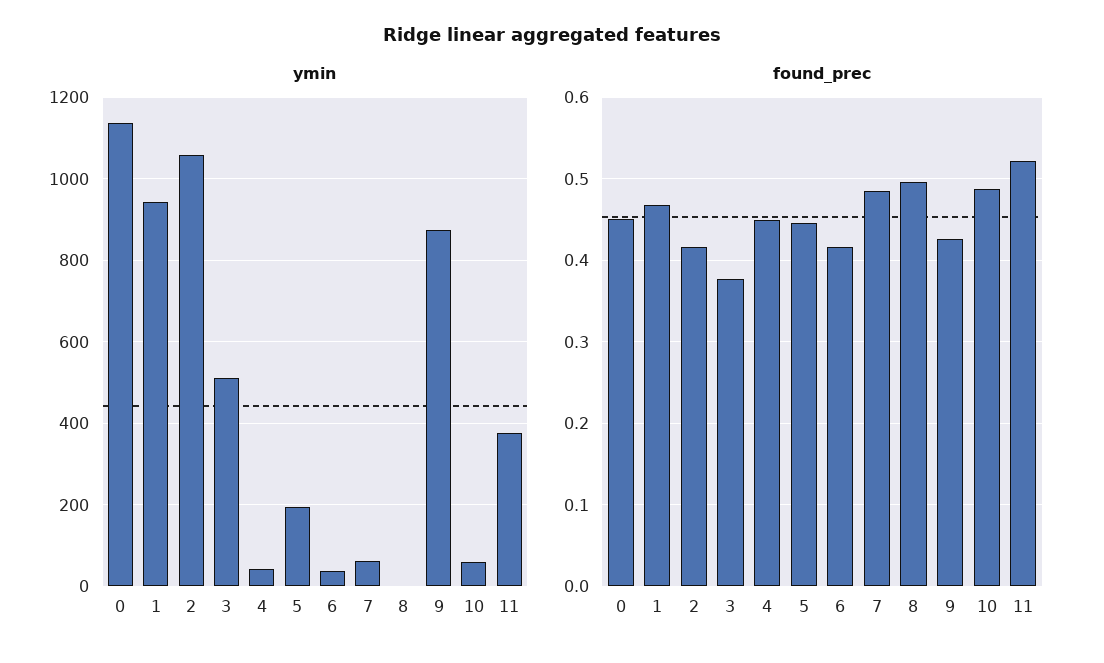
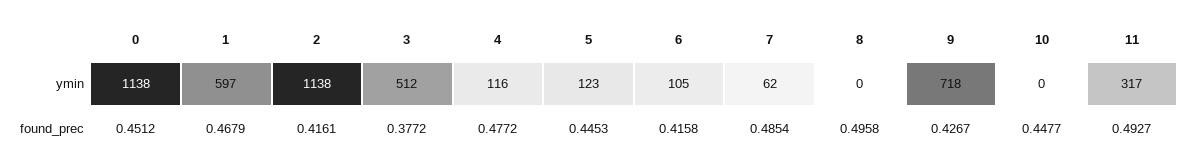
  {
    "ymin": {
      "0": 1138,
-     "1": 940,
+     "1": 597,
-     "2": 1060,
+     "2": 1138,
      "3": 512,
-     "4": 40,
+     "4": 116,
-     "5": 200,
+     "5": 123,
-     "6": 40,
+     "6": 105,
      "7": 62,
      "8": 0,
-     "9": 880,
+     "9": 718,
-     "10": 60,
+     "10": 0,
-     "11": 380
+     "11": 317
    },
    "found_prec": {
      "0": 0.4512,
      "1": 0.4679,
      "2": 0.4161,
      "3": 0.3772,
-     "4": 0.45,
+     "4": 0.4772,
      "5": 0.4453,
      "6": 0.4158,
      "7": 0.4854,
      "8": 0.4958,
      "9": 0.4267,
-     "10": 0.49,
+     "10": 0.4477,
-     "11": 0.52
+     "11": 0.4927
    }
  }

